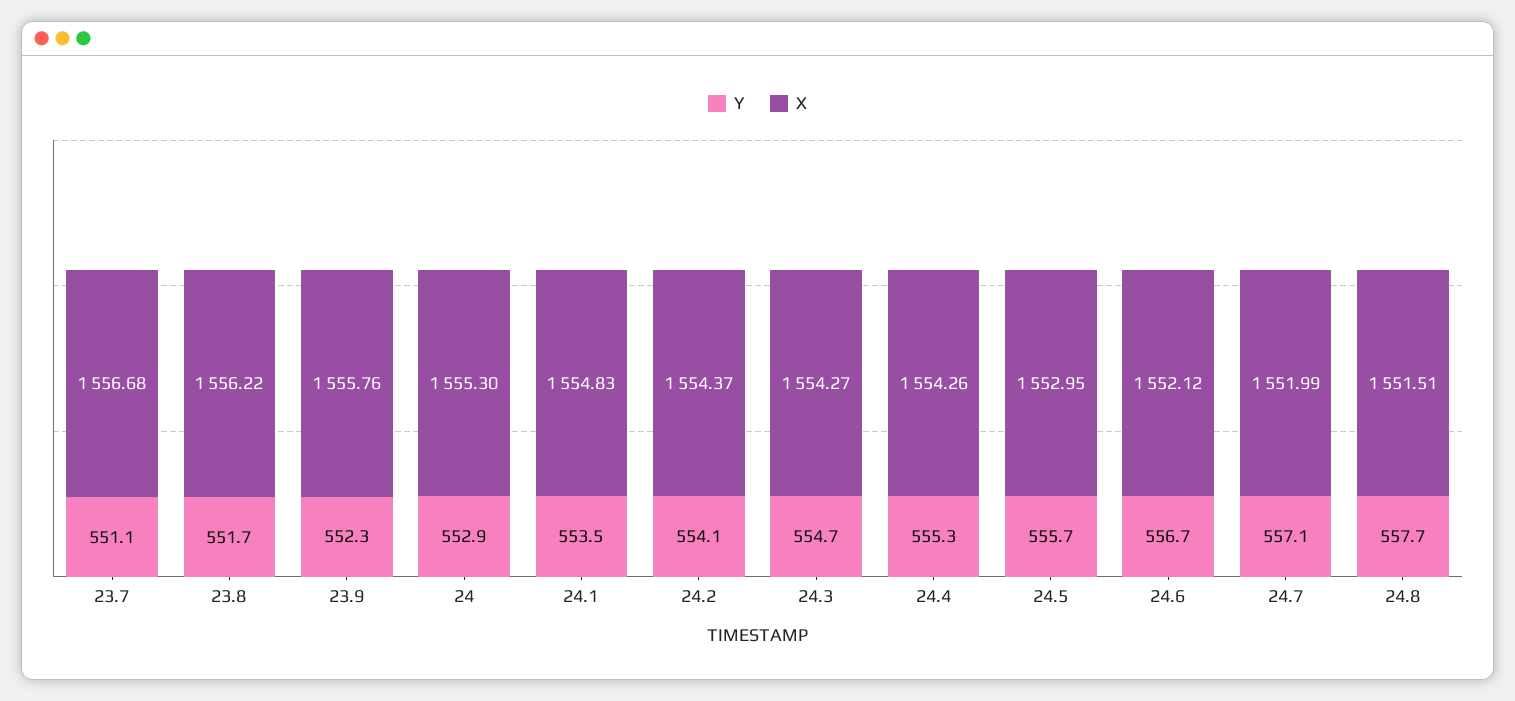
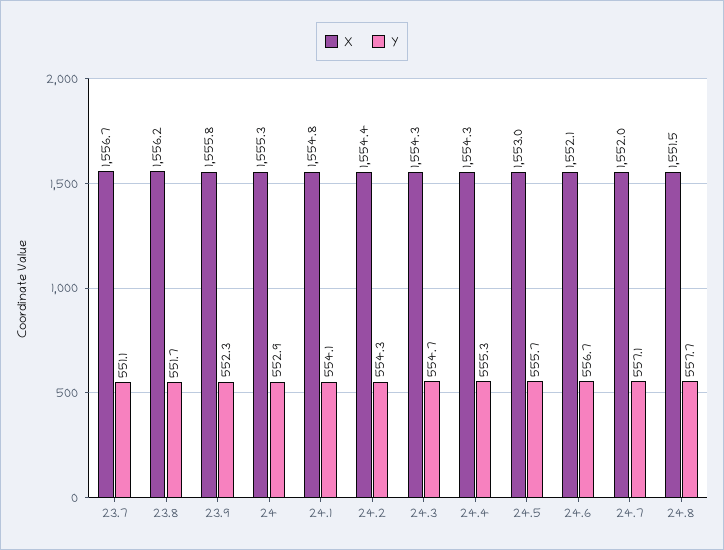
  {
    "Y": {
      "23.7": 551.1,
      "23.8": 551.7,
      "23.9": 552.3,
      "24": 552.9,
-     "24.1": 553.5,
+     "24.1": 554.1,
-     "24.2": 554.1,
+     "24.2": 554.3,
      "24.3": 554.7,
      "24.4": 555.3,
      "24.5": 555.7,
      "24.6": 556.7,
      "24.7": 557.1,
      "24.8": 557.7
    },
    "X": {
      "23.7": 1556.68,
      "23.8": 1556.22,
      "23.9": 1555.76,
      "24": 1555.3,
      "24.1": 1554.83,
      "24.2": 1554.37,
      "24.3": 1554.27,
      "24.4": 1554.26,
      "24.5": 1552.95,
      "24.6": 1552.12,
      "24.7": 1551.99,
      "24.8": 1551.51
    }
  }

